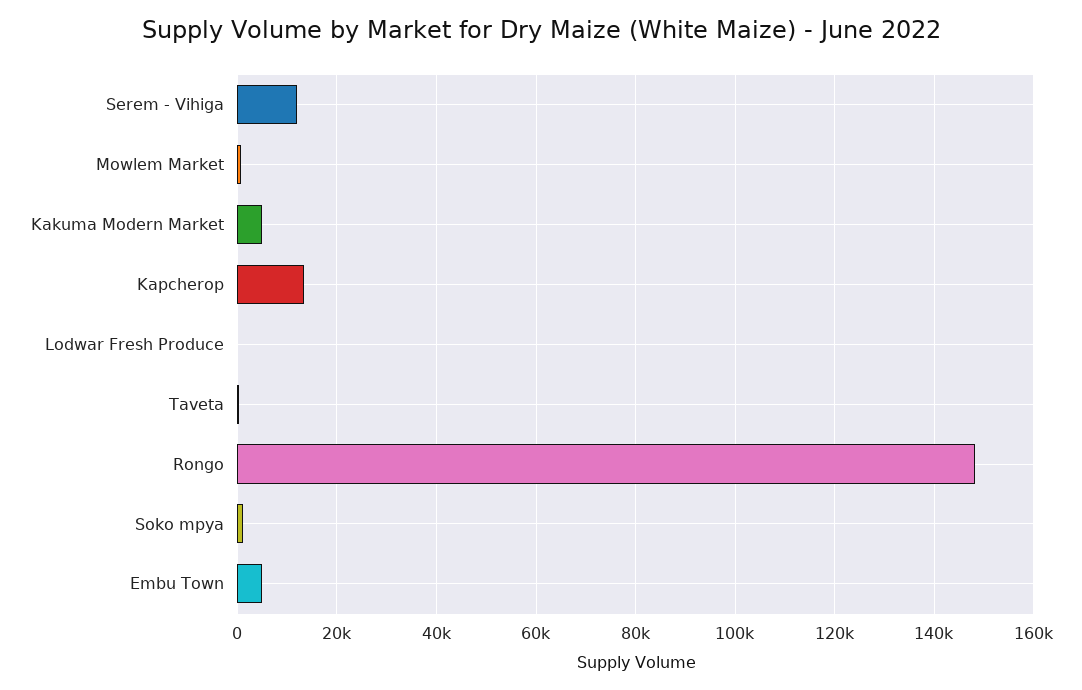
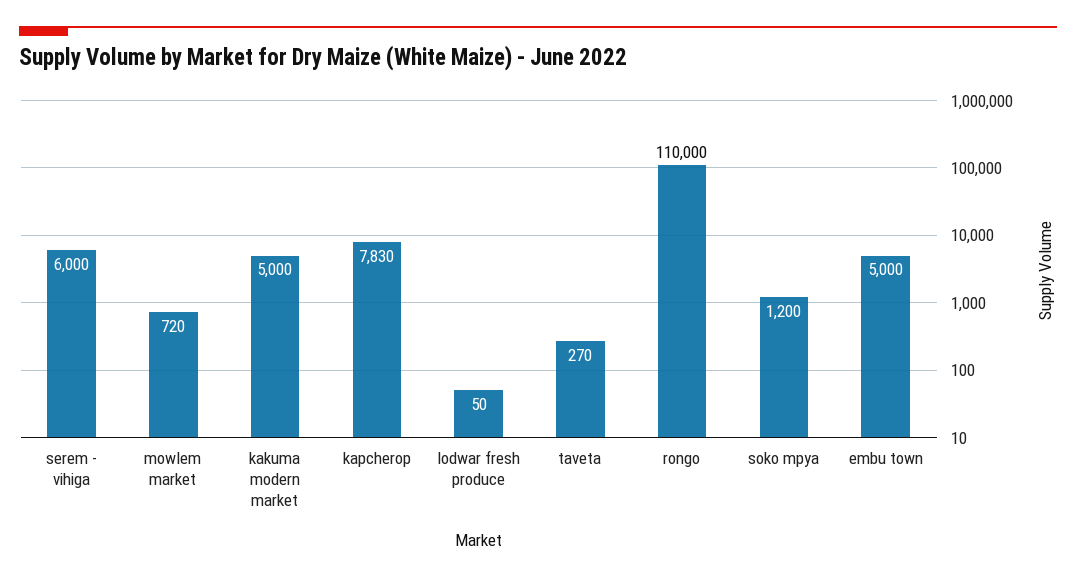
  {
-   "Serem - Vihiga": 12000,
+   "Serem - Vihiga": 6000,
    "Mowlem Market": 720,
    "Kakuma Modern Market": 5000,
-   "Kapcherop": 14000,
+   "Kapcherop": 7830,
    "Lodwar Fresh Produce": 50,
    "Taveta": 270,
-   "Rongo": 148000,
+   "Rongo": 110000,
    "Soko mpya": 1200,
    "Embu Town": 5000
  }

